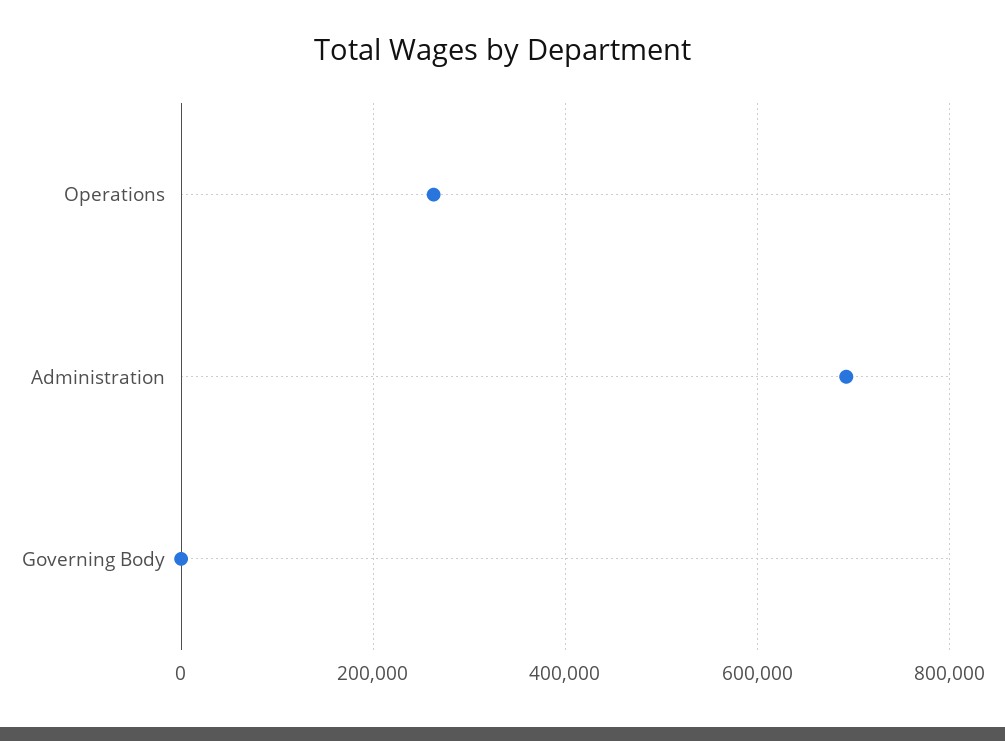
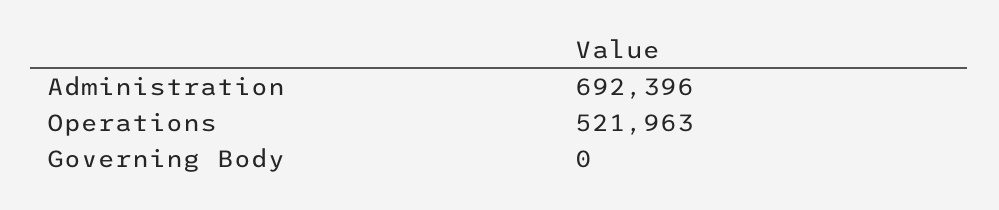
  {
-   "Operations": 260000,
+   "Operations": 521963,
    "Administration": 692396,
    "Governing Body": 0
  }

